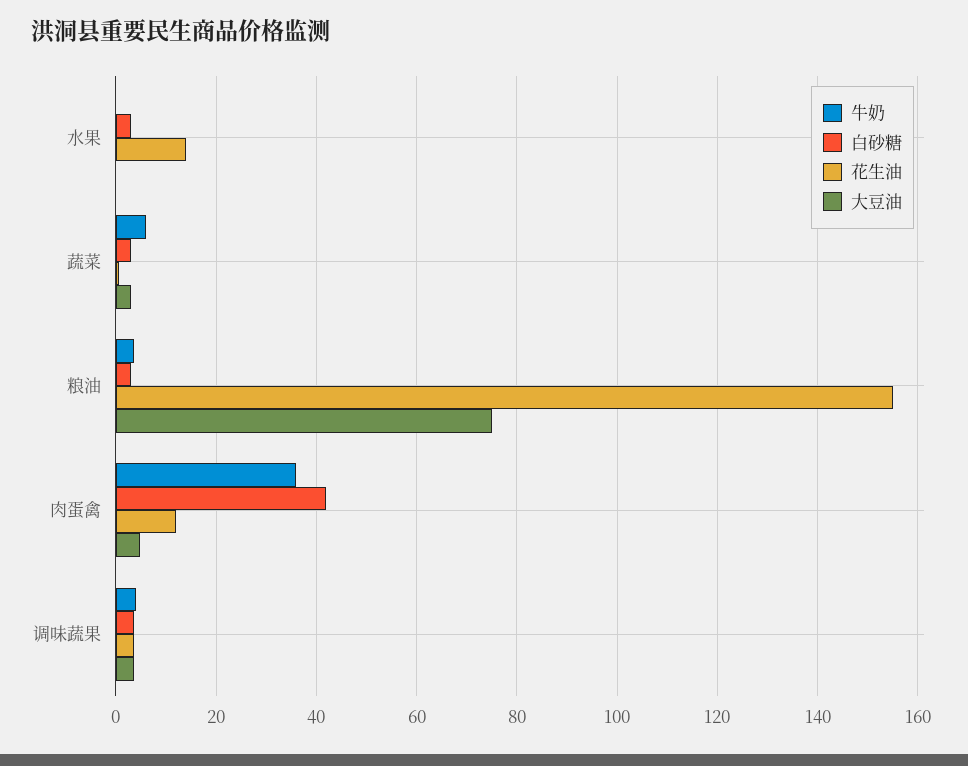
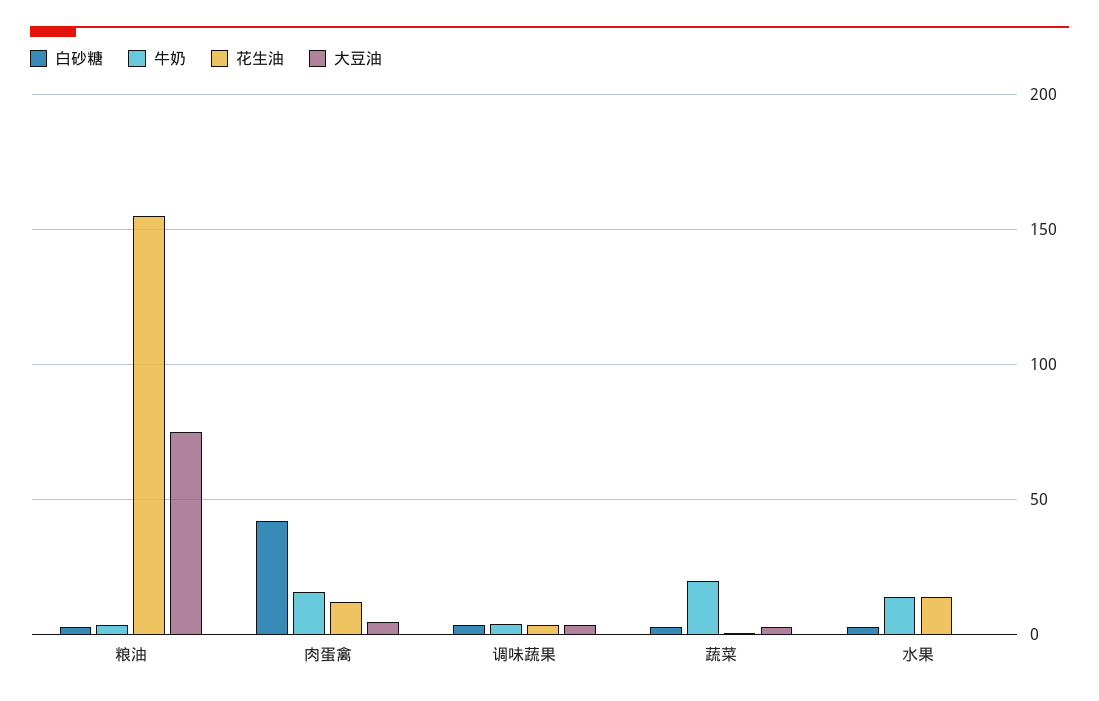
  {
    "牛奶": {
-     "水果": 0,
+     "水果": 15,
-     "蔬菜": 6,
+     "蔬菜": 20,
      "粮油": 4,
-     "肉蛋禽": 36,
+     "肉蛋禽": 15,
      "调味蔬果": 4
    },
    "白砂糖": {
      "水果": 4,
      "蔬菜": 2,
      "粮油": 4,
      "肉蛋禽": 42,
      "调味蔬果": 4
    },
    "花生油": {
      "水果": 14,
      "蔬菜": 0,
      "粮油": 156,
      "肉蛋禽": 12,
      "调味蔬果": 4
    },
    "大豆油": {
      "水果": 0,
      "蔬菜": 4,
      "粮油": 76,
      "肉蛋禽": 4,
      "调味蔬果": 4
    }
  }

